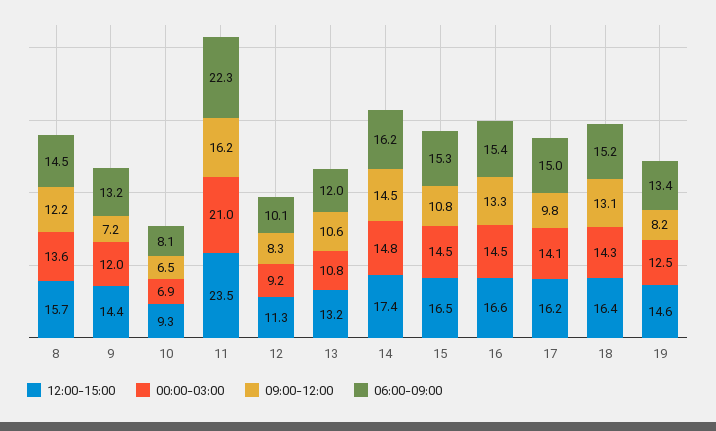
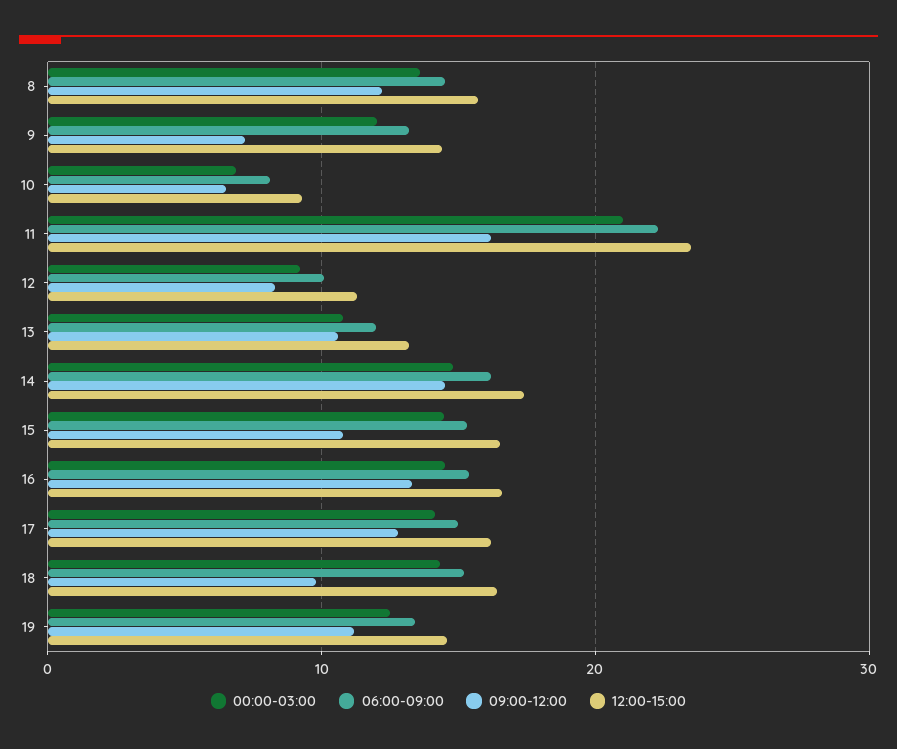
  {
    "12:00-15:00": {
      "8": 15.7,
      "9": 14.4,
      "10": 9.3,
      "11": 23.5,
      "12": 11.3,
      "13": 13.2,
      "14": 17.4,
      "15": 16.5,
      "16": 16.6,
      "17": 16.2,
      "18": 16.4,
      "19": 14.6
    },
    "00:00-03:00": {
      "8": 13.6,
      "9": 12,
      "10": 6.9,
      "11": 21,
      "12": 9.2,
      "13": 10.8,
      "14": 14.8,
      "15": 14.5,
      "16": 14.5,
      "17": 14.1,
      "18": 14.3,
      "19": 12.5
    },
    "09:00-12:00": {
      "8": 12.2,
      "9": 7.2,
      "10": 6.5,
      "11": 16.2,
      "12": 8.3,
      "13": 10.6,
      "14": 14.5,
      "15": 10.8,
      "16": 13.3,
-     "17": 9.8,
+     "17": 13,
-     "18": 13.1,
+     "18": 10,
-     "19": 8.2
+     "19": 11
    },
    "06:00-09:00": {
      "8": 14.5,
      "9": 13.2,
      "10": 8.1,
      "11": 22.3,
      "12": 10.1,
      "13": 12,
      "14": 16.2,
      "15": 15.3,
      "16": 15.4,
      "17": 15,
      "18": 15.2,
      "19": 13.4
    }
  }

